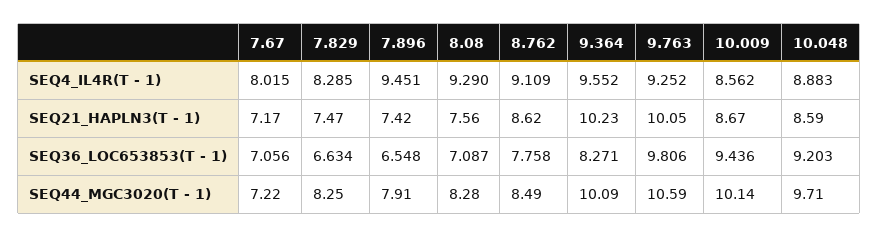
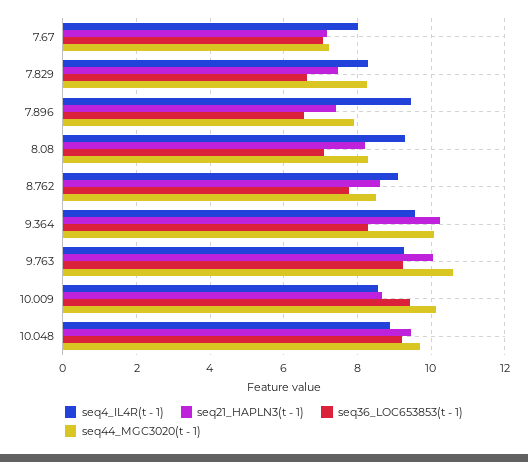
  {
    "SEQ4_IL4R(T - 1)": {
      "7.67": 8.015,
      "7.829": 8.285,
      "7.896": 9.451,
      "8.08": 9.29,
      "8.762": 9.109,
      "9.364": 9.552,
      "9.763": 9.252,
      "10.009": 8.562,
      "10.048": 8.883
    },
    "SEQ21_HAPLN3(T - 1)": {
      "7.67": 7.17,
      "7.829": 7.47,
      "7.896": 7.42,
-     "8.08": 7.56,
+     "8.08": 8.2,
      "8.762": 8.62,
      "9.364": 10.23,
      "9.763": 10.05,
      "10.009": 8.67,
-     "10.048": 8.59
+     "10.048": 9.4
    },
    "SEQ36_LOC653853(T - 1)": {
      "7.67": 7.056,
      "7.829": 6.634,
      "7.896": 6.548,
      "8.08": 7.087,
      "8.762": 7.758,
      "9.364": 8.271,
-     "9.763": 9.806,
+     "9.763": 9.2,
      "10.009": 9.436,
      "10.048": 9.203
    },
    "SEQ44_MGC3020(T - 1)": {
      "7.67": 7.22,
      "7.829": 8.25,
      "7.896": 7.91,
      "8.08": 8.28,
      "8.762": 8.49,
      "9.364": 10.09,
      "9.763": 10.59,
      "10.009": 10.14,
      "10.048": 9.71
    }
  }

